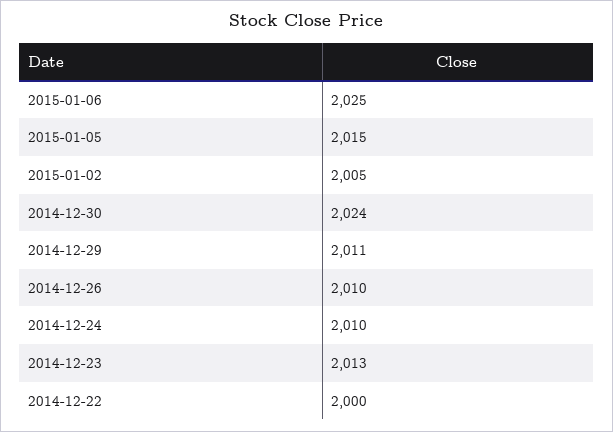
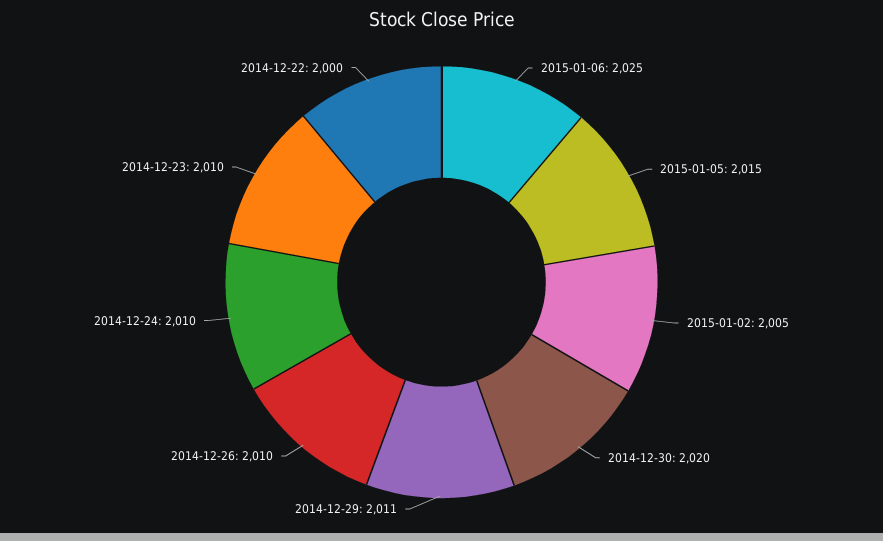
  {
    "2015-01-06": 2025,
    "2015-01-05": 2015,
    "2015-01-02": 2005,
-   "2014-12-30": 2024,
+   "2014-12-30": 2020,
    "2014-12-29": 2011,
    "2014-12-26": 2010,
    "2014-12-24": 2010,
-   "2014-12-23": 2013,
+   "2014-12-23": 2010,
    "2014-12-22": 2000
  }

